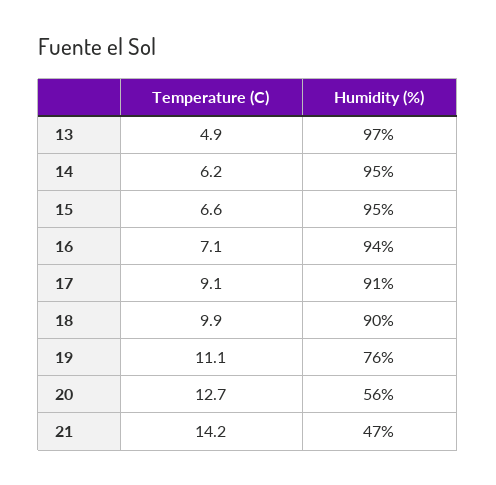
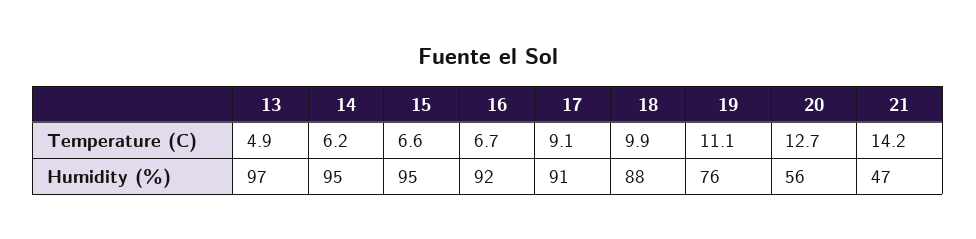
  {
    "Temperature (C)": {
      "13": 4.9,
      "14": 6.2,
      "15": 6.6,
-     "16": 7.1,
+     "16": 6.7,
      "17": 9.1,
      "18": 9.9,
      "19": 11.1,
      "20": 12.7,
      "21": 14.2
    },
    "Humidity (%)": {
      "13": 97,
      "14": 95,
      "15": 95,
-     "16": 94,
+     "16": 92,
      "17": 91,
-     "18": 90,
+     "18": 88,
      "19": 76,
      "20": 56,
      "21": 47
    }
  }

